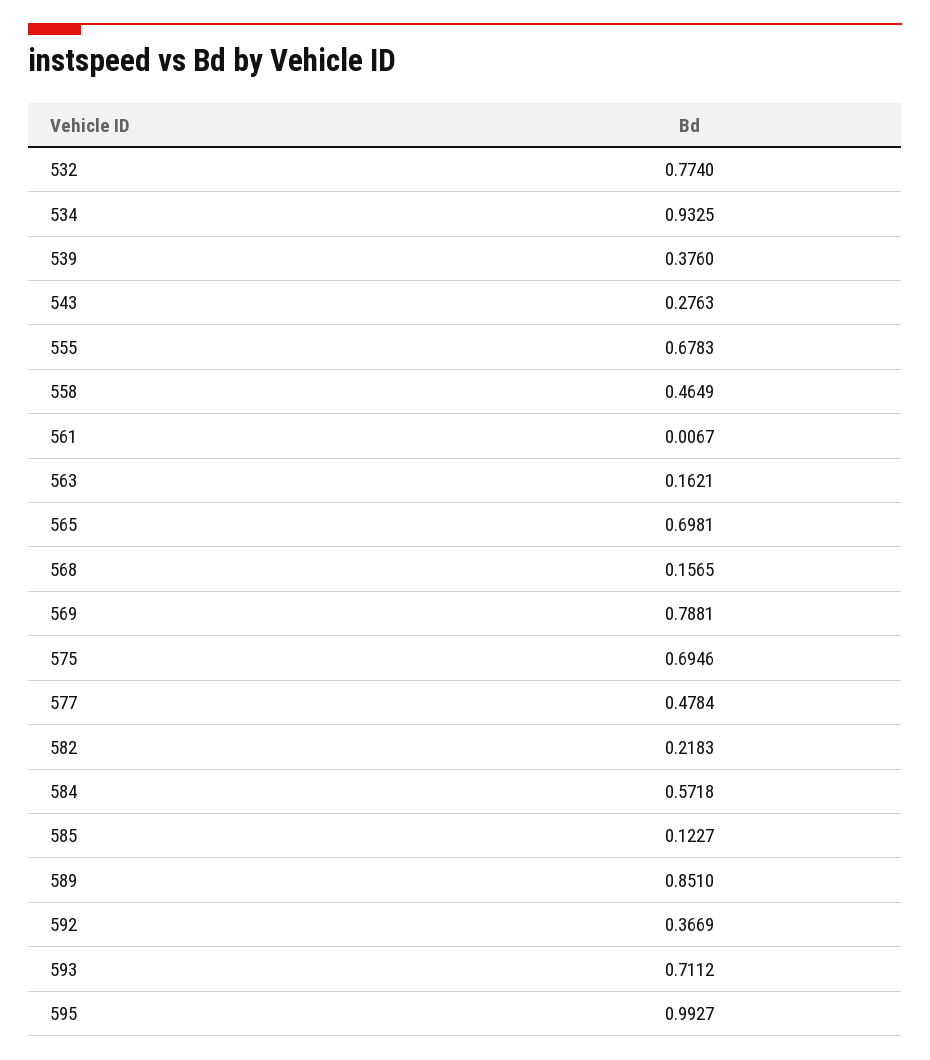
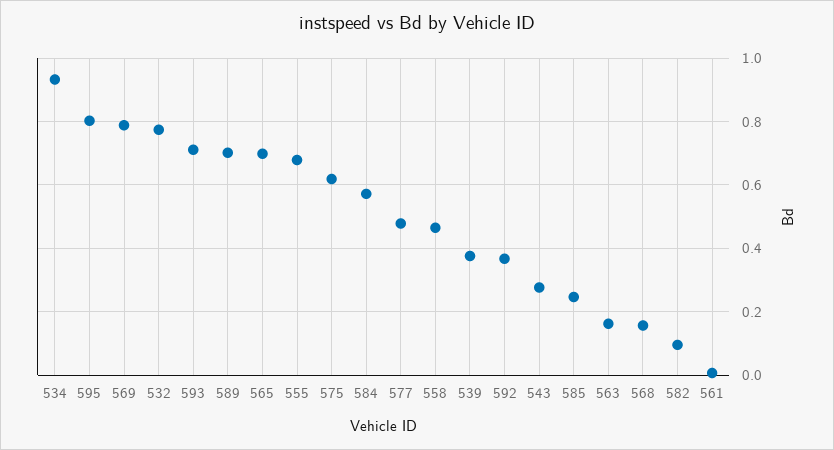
  {
    "532": 0.774,
    "534": 0.9325,
    "539": 0.376,
    "543": 0.2763,
    "555": 0.6783,
    "558": 0.4649,
    "561": 0.0067,
    "563": 0.1621,
    "565": 0.6981,
    "568": 0.1565,
    "569": 0.7881,
-   "575": 0.6946,
+   "575": 0.62,
    "577": 0.4784,
-   "582": 0.2183,
+   "582": 0.1,
    "584": 0.5718,
-   "585": 0.1227,
+   "585": 0.24,
-   "589": 0.851,
+   "589": 0.7,
    "592": 0.3669,
    "593": 0.7112,
-   "595": 0.9927
+   "595": 0.8
  }

